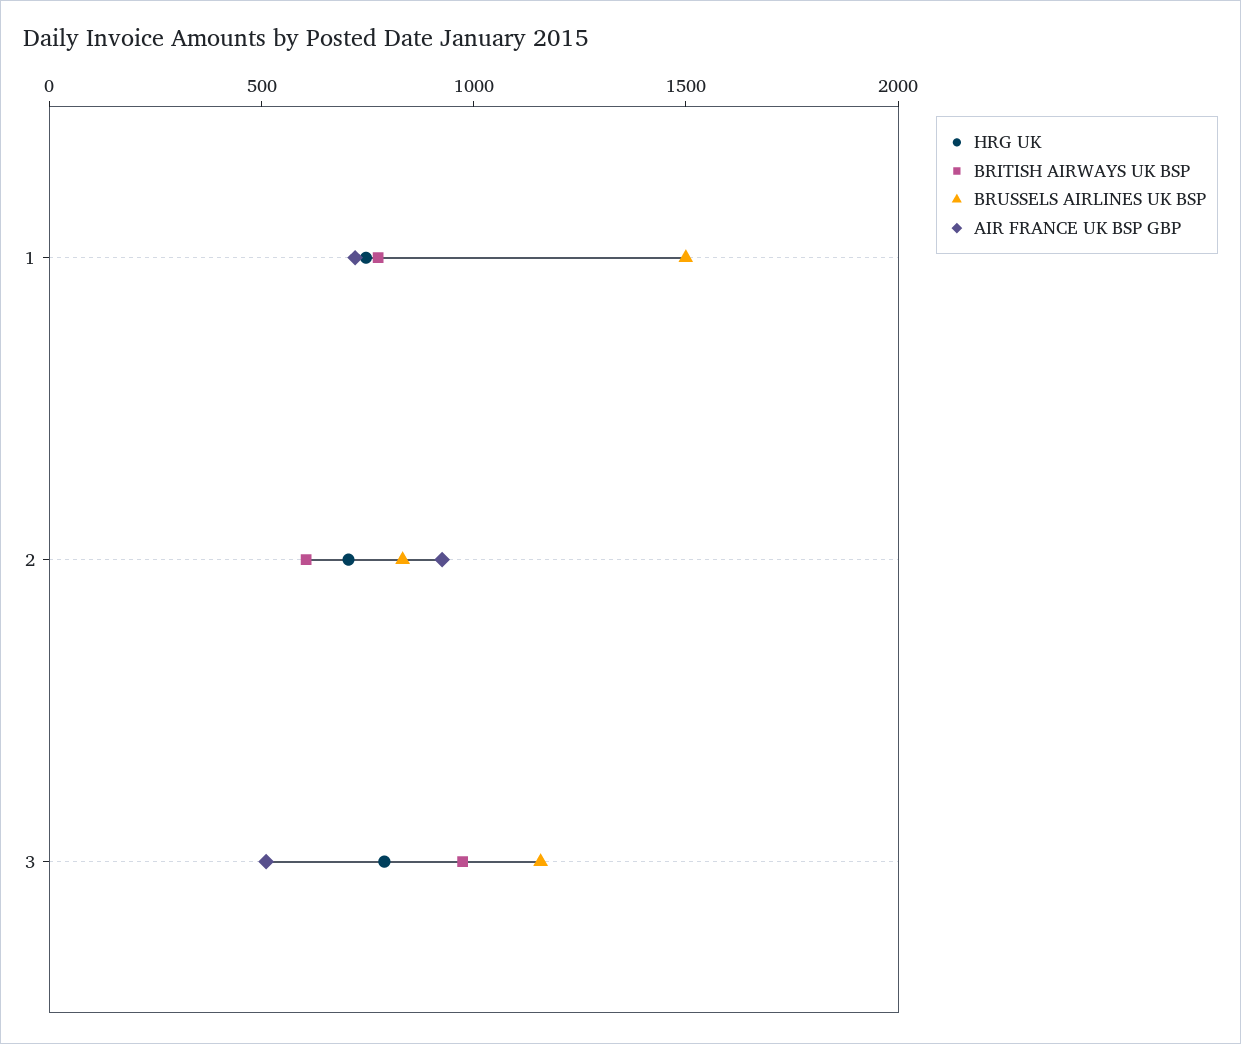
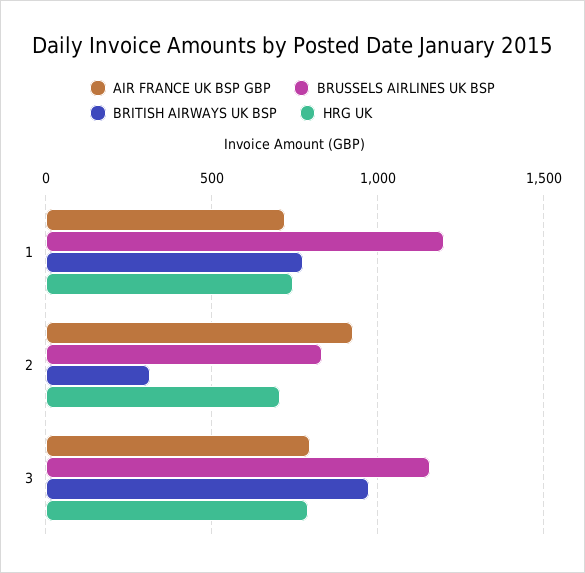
  {
    "HRG UK": {
      "1": 750,
      "2": 700,
      "3": 800
    },
    "BRITISH AIRWAYS UK BSP": {
      "1": 750,
-     "2": 600,
+     "2": 300,
      "3": 950
    },
    "BRUSSELS AIRLINES UK BSP": {
-     "1": 1500,
+     "1": 1200,
      "2": 850,
      "3": 1150
    },
    "AIR FRANCE UK BSP GBP": {
      "1": 700,
      "2": 950,
-     "3": 500
+     "3": 800
    }
  }

